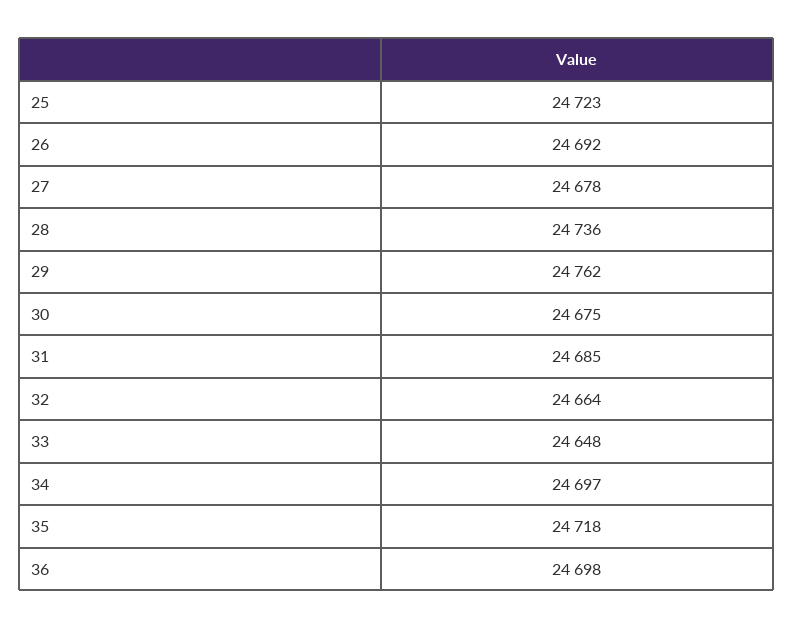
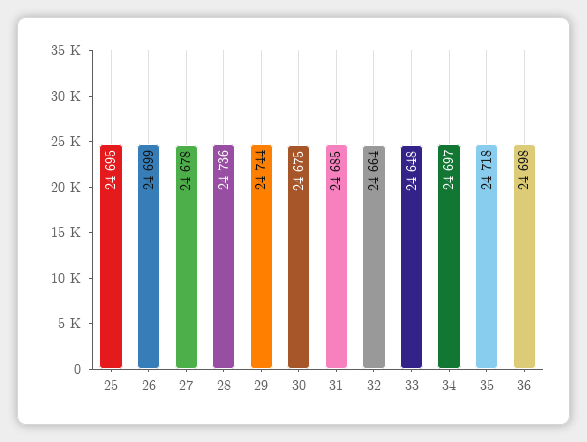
  {
-   "25": 24723,
+   "25": 24695,
-   "26": 24692,
+   "26": 24699,
    "27": 24678,
    "28": 24736,
-   "29": 24762,
+   "29": 24744,
    "30": 24675,
    "31": 24685,
    "32": 24664,
    "33": 24648,
    "34": 24697,
    "35": 24718,
    "36": 24698
  }

